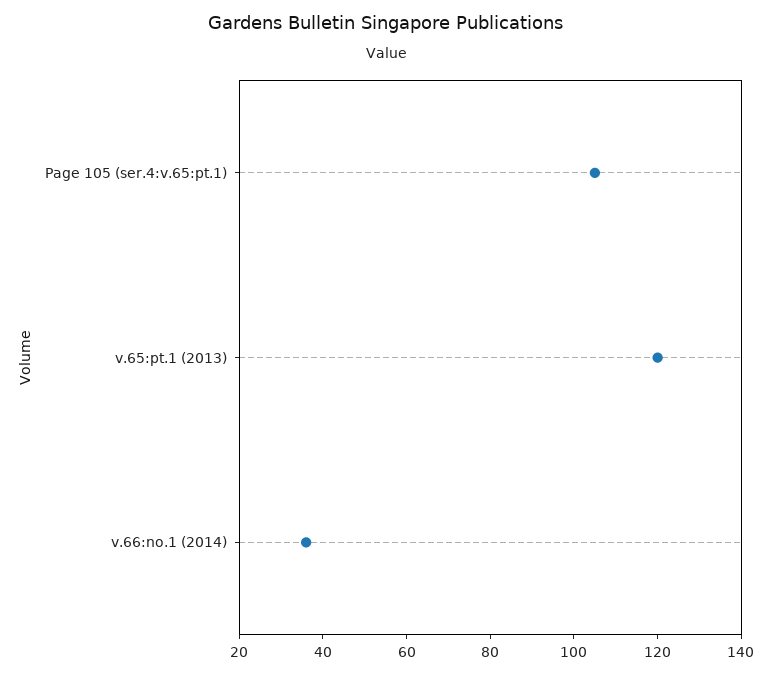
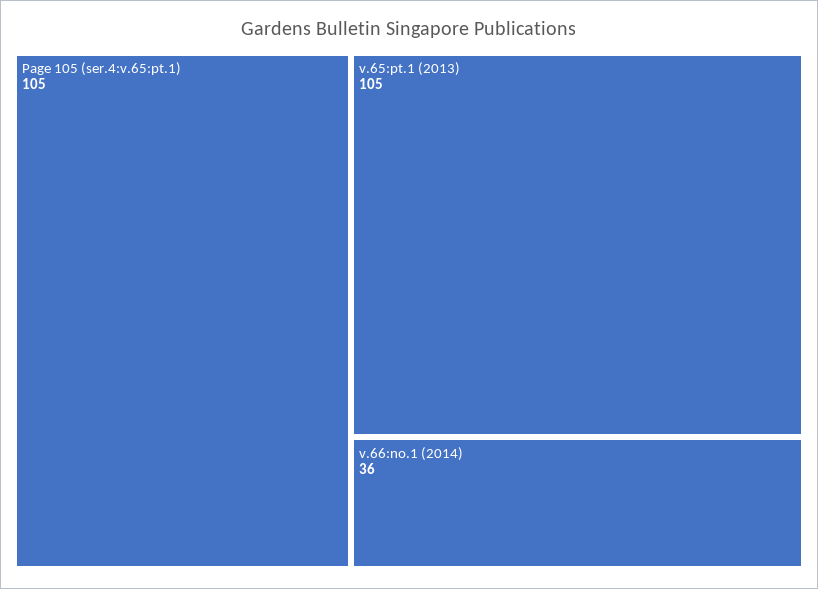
  {
    "Page 105 (ser.4:v.65:pt.1)": 105,
-   "v.65:pt.1 (2013)": 120,
+   "v.65:pt.1 (2013)": 105,
    "v.66:no.1 (2014)": 36
  }

